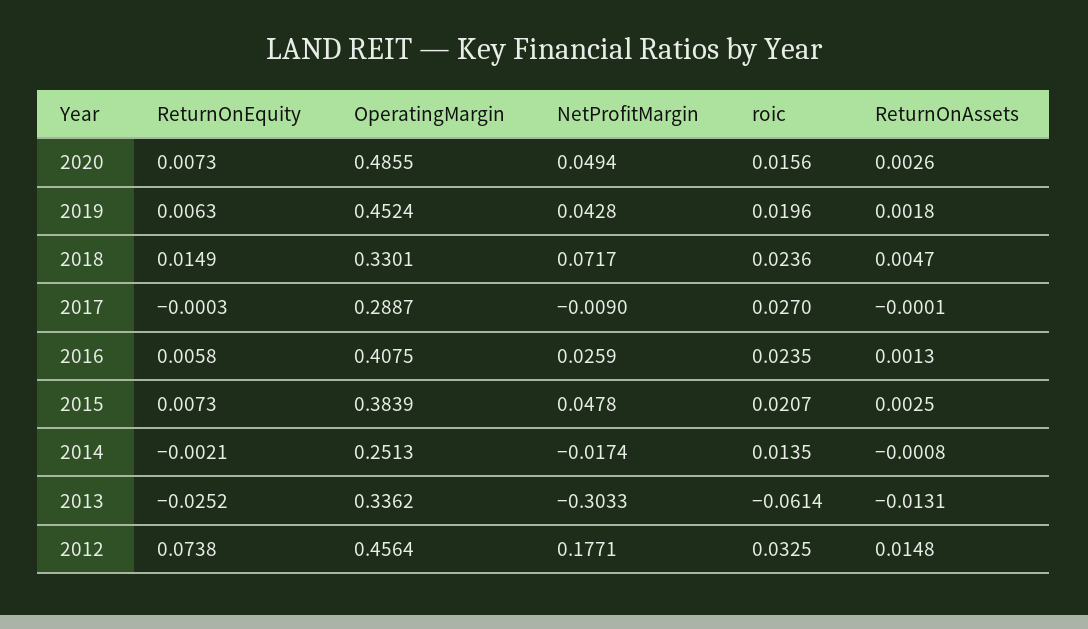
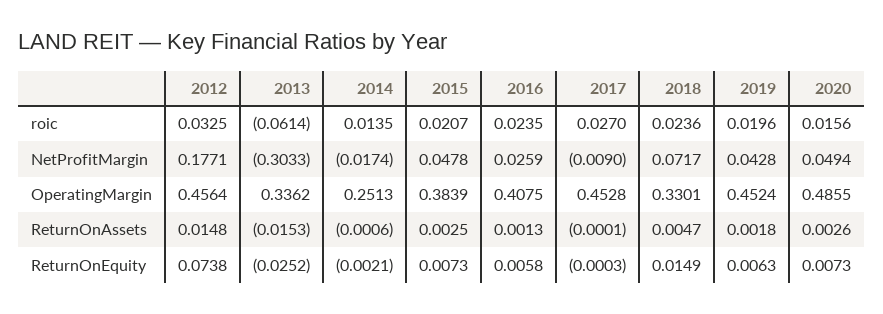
  {
    "ReturnOnEquity": {
      "2020": 0.0073,
      "2019": 0.0063,
      "2018": 0.0149,
      "2017": -0.0003,
      "2016": 0.0058,
      "2015": 0.0073,
      "2014": -0.0021,
      "2013": -0.0252,
      "2012": 0.0738
    },
    "OperatingMargin": {
      "2020": 0.4855,
      "2019": 0.4524,
      "2018": 0.3301,
-     "2017": 0.2887,
+     "2017": 0.4528,
      "2016": 0.4075,
      "2015": 0.3839,
      "2014": 0.2513,
      "2013": 0.3362,
      "2012": 0.4564
    },
    "NetProfitMargin": {
      "2020": 0.0494,
      "2019": 0.0428,
      "2018": 0.0717,
      "2017": -0.009,
      "2016": 0.0259,
      "2015": 0.0478,
      "2014": -0.0174,
      "2013": -0.3033,
      "2012": 0.1771
    },
    "roic": {
      "2020": 0.0156,
      "2019": 0.0196,
      "2018": 0.0236,
      "2017": 0.027,
      "2016": 0.0235,
      "2015": 0.0207,
      "2014": 0.0135,
      "2013": -0.0614,
      "2012": 0.0325
    },
    "ReturnOnAssets": {
      "2020": 0.0026,
      "2019": 0.0018,
      "2018": 0.0047,
      "2017": -0.0001,
      "2016": 0.0013,
      "2015": 0.0025,
-     "2014": -0.0008,
+     "2014": -0.0006,
-     "2013": -0.0131,
+     "2013": -0.0153,
      "2012": 0.0148
    }
  }

